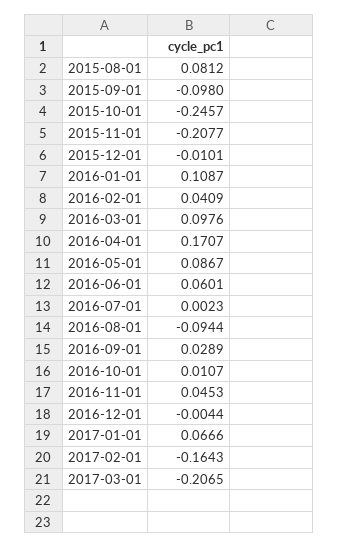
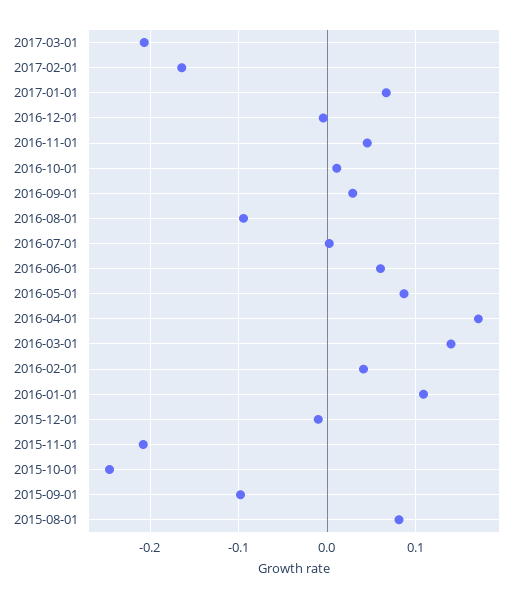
  {
    "2015-08-01": 0.0812,
    "2015-09-01": -0.098,
    "2015-10-01": -0.2457,
    "2015-11-01": -0.2077,
    "2015-12-01": -0.0101,
    "2016-01-01": 0.1087,
    "2016-02-01": 0.0409,
-   "2016-03-01": 0.0976,
+   "2016-03-01": 0.14,
    "2016-04-01": 0.1707,
    "2016-05-01": 0.0867,
    "2016-06-01": 0.0601,
    "2016-07-01": 0.0023,
    "2016-08-01": -0.0944,
    "2016-09-01": 0.0289,
    "2016-10-01": 0.0107,
    "2016-11-01": 0.0453,
    "2016-12-01": -0.0044,
    "2017-01-01": 0.0666,
    "2017-02-01": -0.1643,
    "2017-03-01": -0.2065
  }

